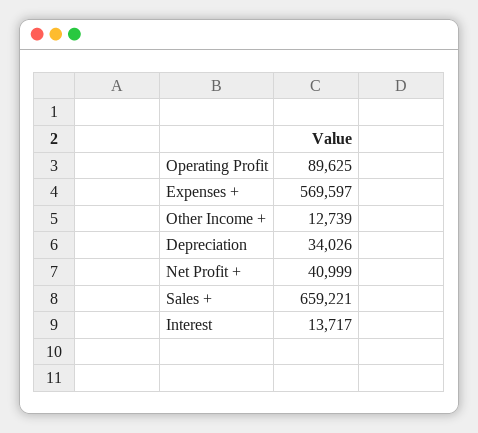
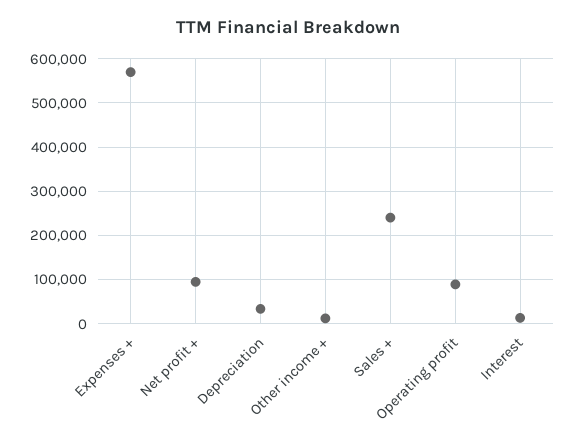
  {
    "Operating Profit": 89625,
    "Expenses +": 569597,
    "Other Income +": 12739,
    "Depreciation": 34026,
-   "Net Profit +": 40999,
+   "Net Profit +": 100000,
-   "Sales +": 659221,
+   "Sales +": 240000,
    "Interest": 13717
  }

